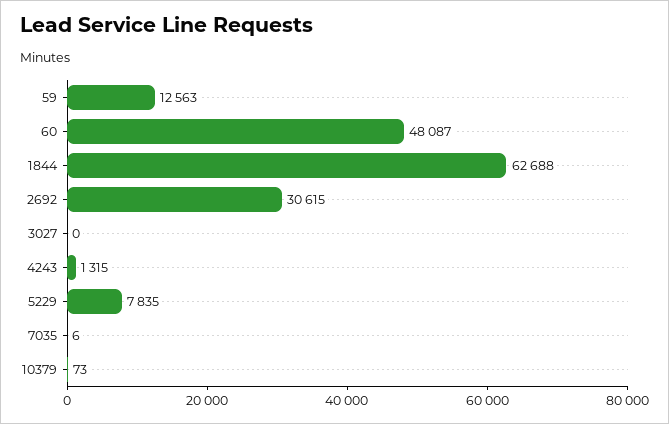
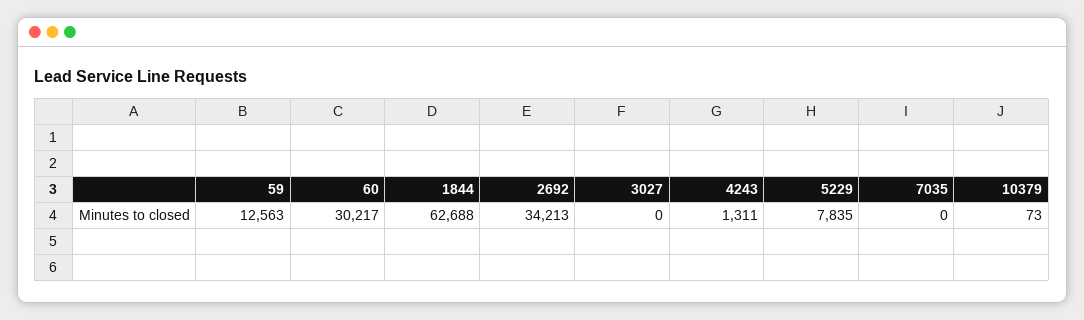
  {
    "59": 12563,
-   "60": 48087,
+   "60": 30217,
    "1844": 62688,
-   "2692": 30615,
+   "2692": 34213,
    "3027": 0,
-   "4243": 1315,
+   "4243": 1311,
    "5229": 7835,
-   "7035": 6,
+   "7035": 0,
    "10379": 73
  }

